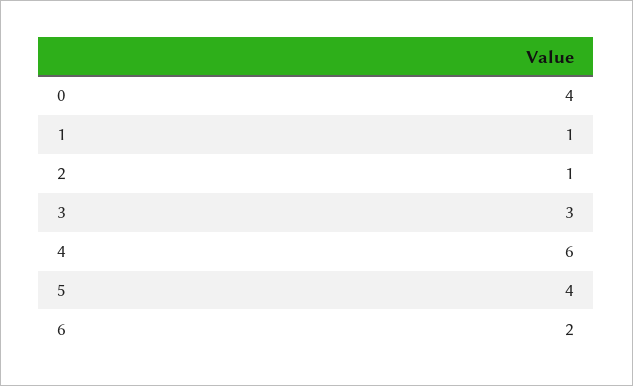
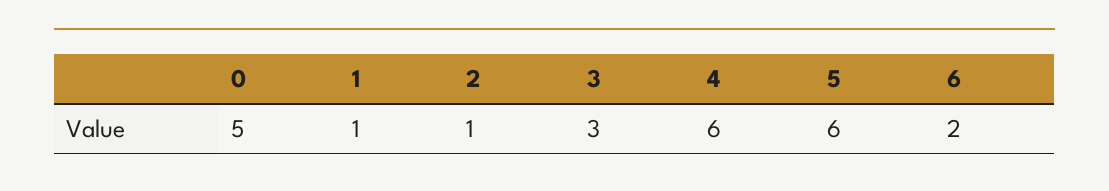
  {
-   "0": 4,
+   "0": 5,
    "1": 1,
    "2": 1,
    "3": 3,
    "4": 6,
-   "5": 4,
+   "5": 6,
    "6": 2
  }

